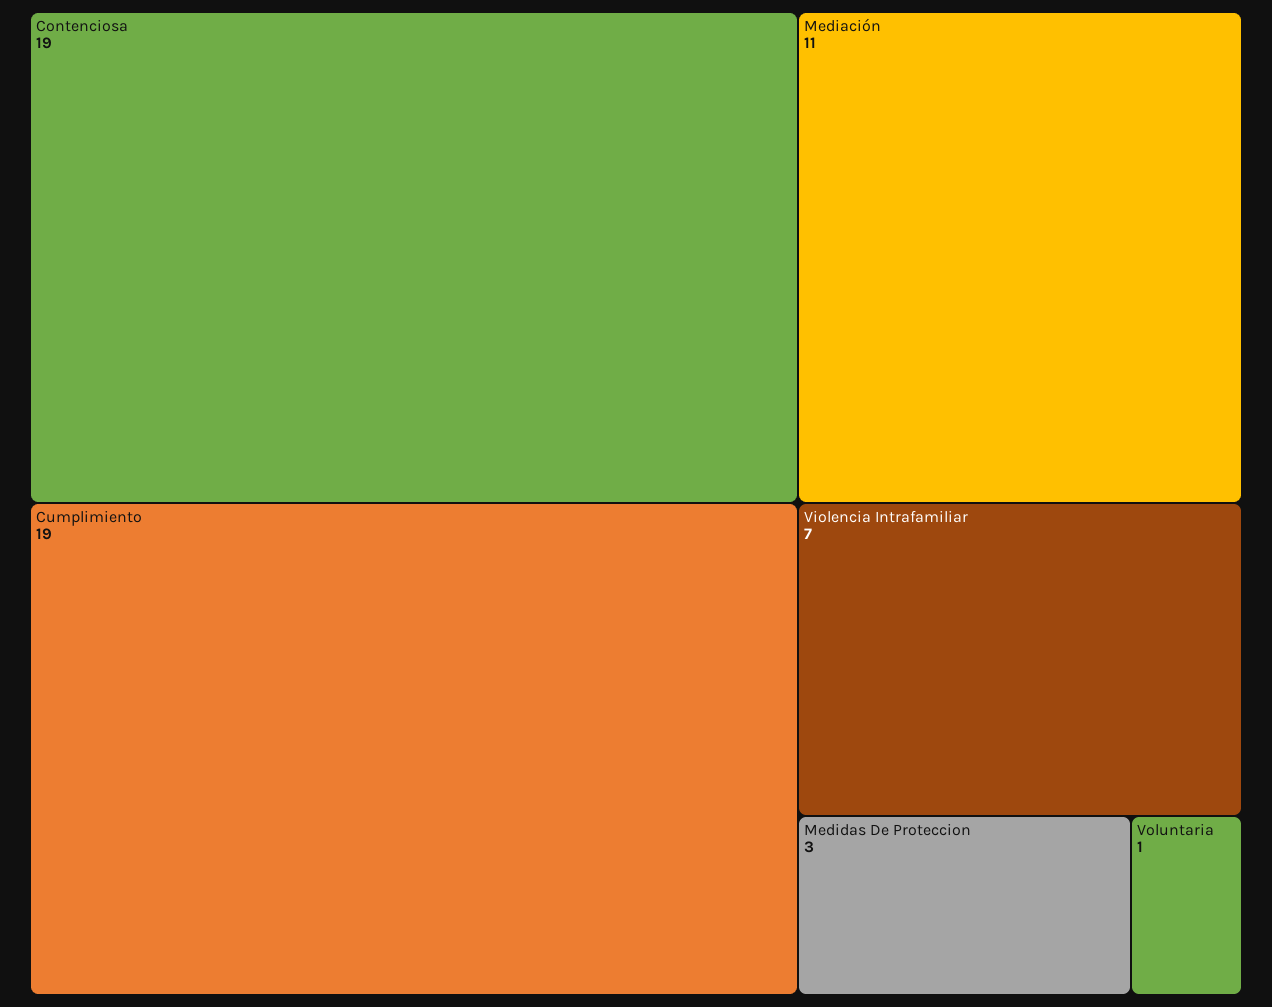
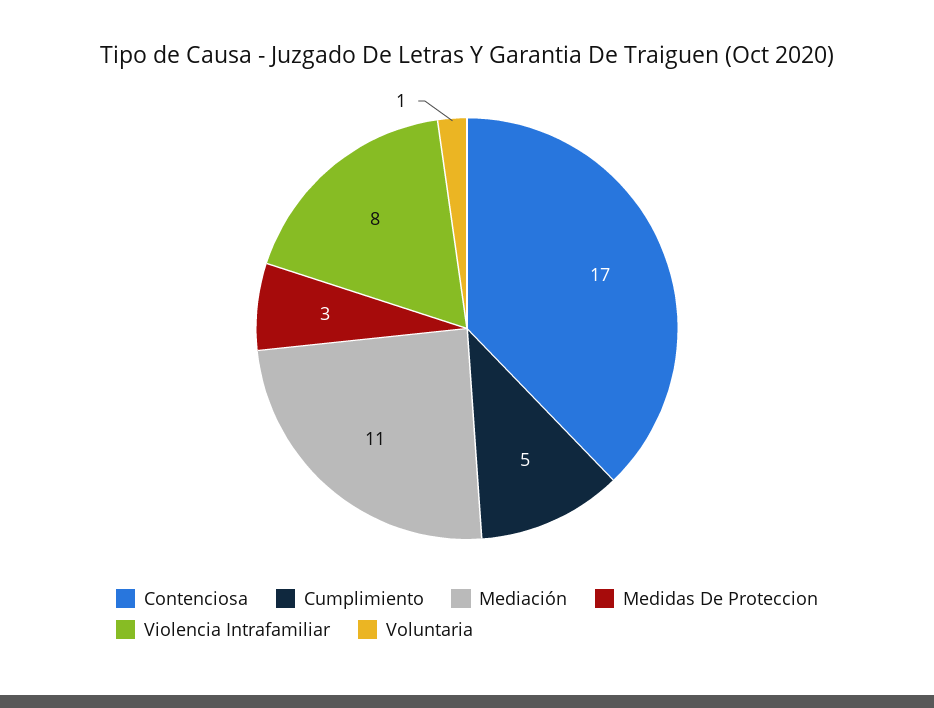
  {
-   "Contenciosa": 19,
+   "Contenciosa": 17,
-   "Cumplimiento": 19,
+   "Cumplimiento": 5,
    "Mediación": 11,
-   "Violencia Intrafamiliar": 7,
+   "Violencia Intrafamiliar": 8,
    "Medidas De Proteccion": 3,
    "Voluntaria": 1
  }

